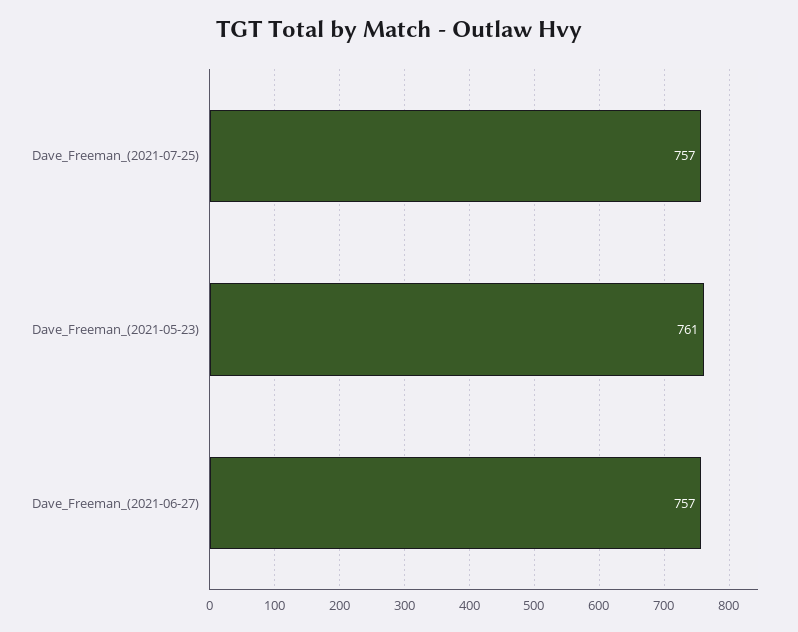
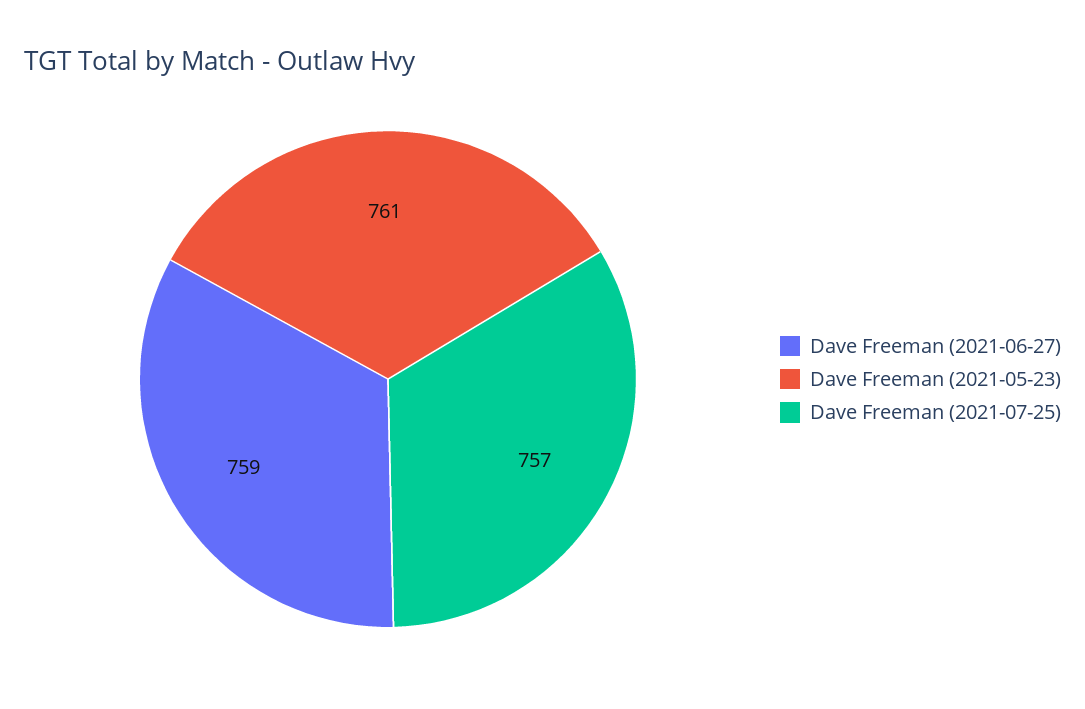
  {
    "Dave_Freeman_(2021-07-25)": 757,
    "Dave_Freeman_(2021-05-23)": 761,
-   "Dave_Freeman_(2021-06-27)": 757
+   "Dave_Freeman_(2021-06-27)": 759
  }

